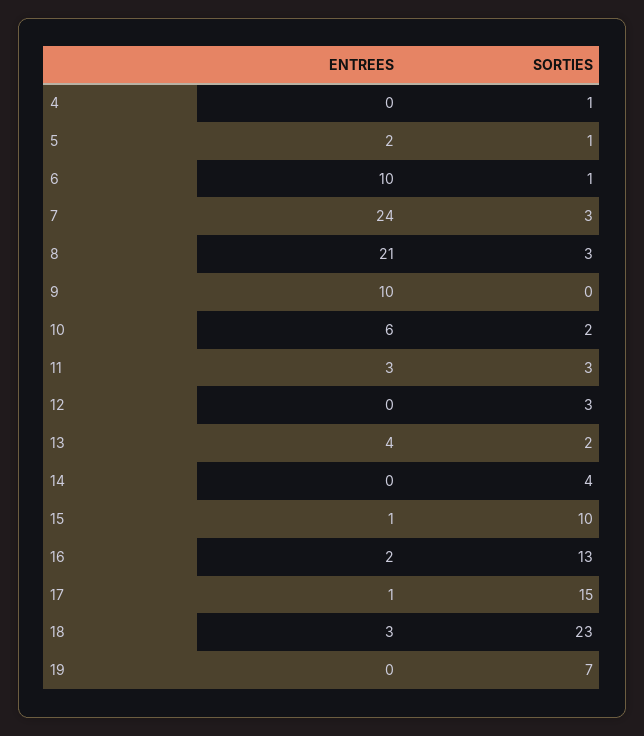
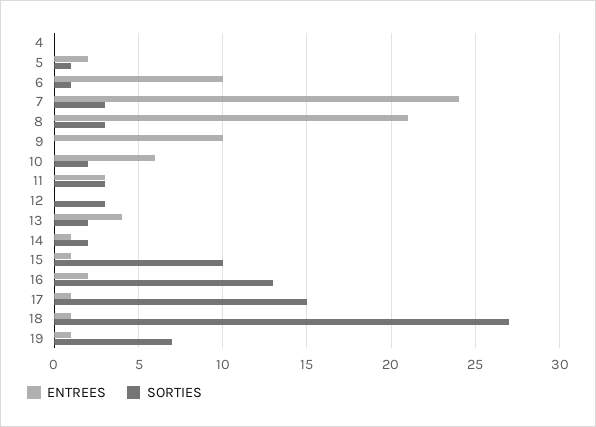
  {
    "ENTREES": {
      "4": 0,
      "5": 2,
      "6": 10,
      "7": 24,
      "8": 21,
      "9": 10,
      "10": 6,
      "11": 3,
      "12": 0,
      "13": 4,
-     "14": 0,
+     "14": 1,
      "15": 1,
      "16": 2,
      "17": 1,
-     "18": 3,
+     "18": 1,
-     "19": 0
+     "19": 1
    },
    "SORTIES": {
-     "4": 1,
+     "4": 0,
      "5": 1,
      "6": 1,
      "7": 3,
      "8": 3,
      "9": 0,
      "10": 2,
      "11": 3,
      "12": 3,
      "13": 2,
-     "14": 4,
+     "14": 2,
      "15": 10,
      "16": 13,
      "17": 15,
-     "18": 23,
+     "18": 27,
      "19": 7
    }
  }

